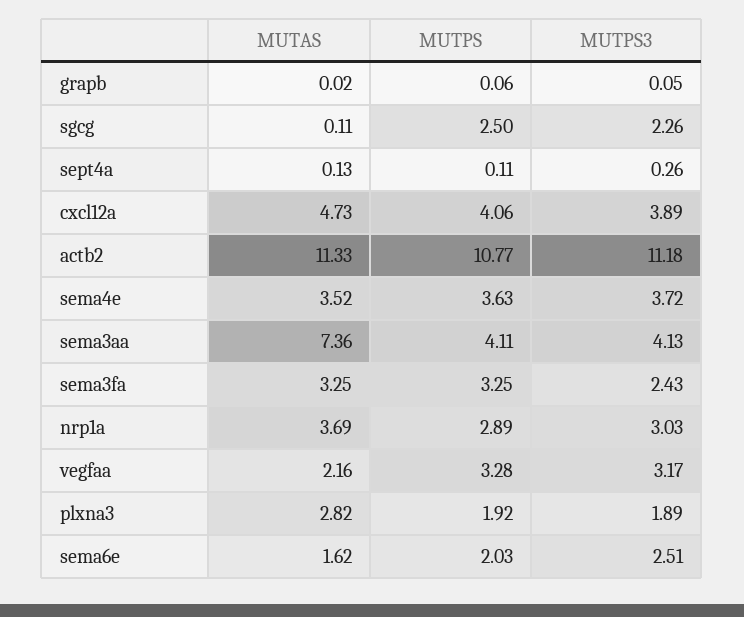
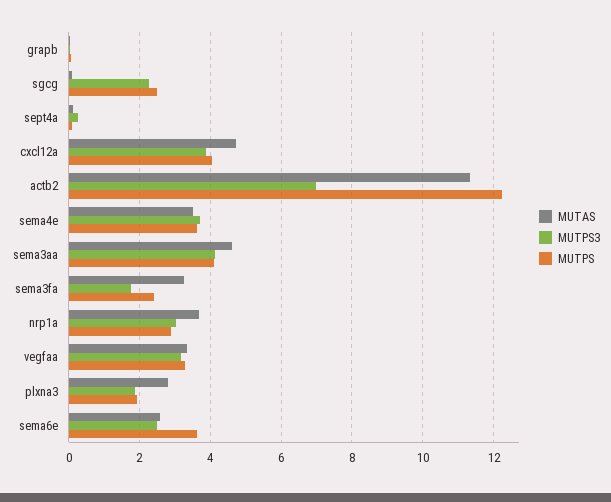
  {
    "MUTAS": {
      "grapb": 0.02,
      "sgcg": 0.11,
      "sept4a": 0.13,
      "cxcl12a": 4.73,
      "actb2": 11.33,
      "sema4e": 3.52,
-     "sema3aa": 7.36,
+     "sema3aa": 4.6,
      "sema3fa": 3.25,
      "nrp1a": 3.69,
-     "vegfaa": 2.16,
+     "vegfaa": 3.4,
      "plxna3": 2.82,
-     "sema6e": 1.62
+     "sema6e": 2.6
    },
    "MUTPS": {
      "grapb": 0.06,
      "sgcg": 2.5,
      "sept4a": 0.11,
      "cxcl12a": 4.06,
-     "actb2": 10.77,
+     "actb2": 12.2,
      "sema4e": 3.63,
      "sema3aa": 4.11,
-     "sema3fa": 3.25,
+     "sema3fa": 2.4,
      "nrp1a": 2.89,
      "vegfaa": 3.28,
      "plxna3": 1.92,
-     "sema6e": 2.03
+     "sema6e": 3.6
    },
    "MUTPS3": {
      "grapb": 0.05,
      "sgcg": 2.26,
      "sept4a": 0.26,
      "cxcl12a": 3.89,
-     "actb2": 11.18,
+     "actb2": 7,
      "sema4e": 3.72,
      "sema3aa": 4.13,
-     "sema3fa": 2.43,
+     "sema3fa": 1.8,
      "nrp1a": 3.03,
      "vegfaa": 3.17,
      "plxna3": 1.89,
      "sema6e": 2.51
    }
  }

